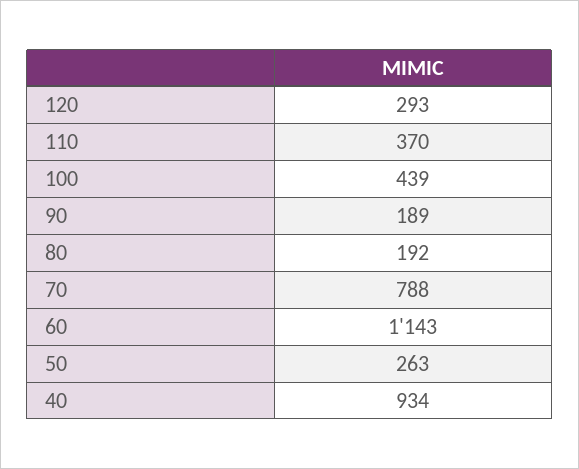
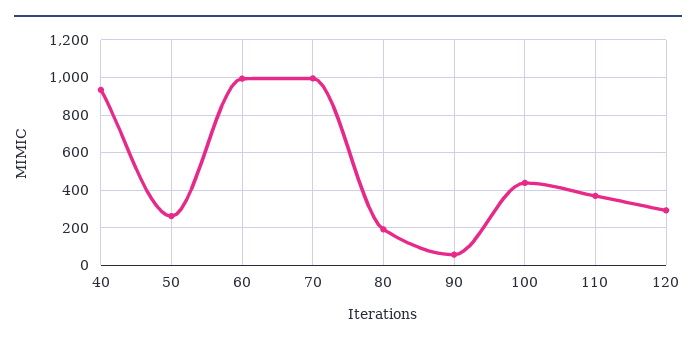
  {
    "120": 293,
    "110": 370,
    "100": 439,
-   "90": 189,
+   "90": 50,
    "80": 192,
-   "70": 788,
+   "70": 1000,
-   "60": 1143,
+   "60": 1000,
    "50": 263,
    "40": 934
  }

